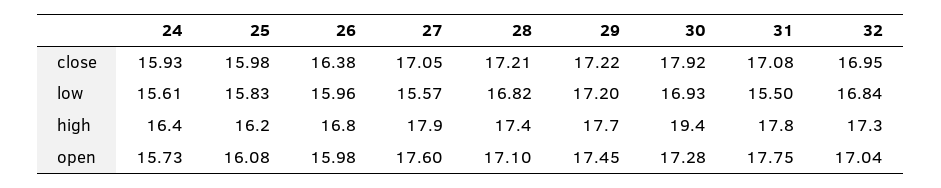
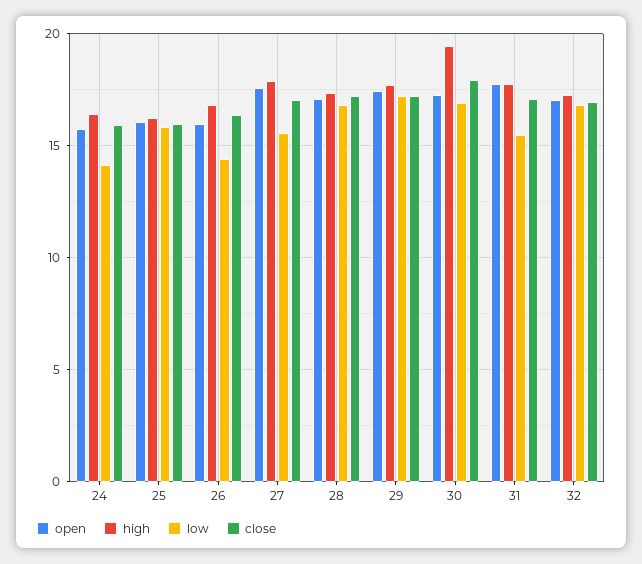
  {
    "close": {
      "24": 15.93,
      "25": 15.98,
      "26": 16.38,
      "27": 17.05,
      "28": 17.21,
      "29": 17.22,
      "30": 17.92,
      "31": 17.08,
      "32": 16.95
    },
    "low": {
-     "24": 15.61,
+     "24": 14,
      "25": 15.83,
-     "26": 15.96,
+     "26": 14.5,
      "27": 15.57,
      "28": 16.82,
      "29": 17.2,
      "30": 16.93,
      "31": 15.5,
      "32": 16.84
    },
    "high": {
      "24": 16.4,
      "25": 16.2,
      "26": 16.8,
      "27": 17.9,
      "28": 17.4,
      "29": 17.7,
      "30": 19.4,
      "31": 17.8,
      "32": 17.3
    },
    "open": {
      "24": 15.73,
      "25": 16.08,
      "26": 15.98,
      "27": 17.6,
      "28": 17.1,
      "29": 17.45,
      "30": 17.28,
      "31": 17.75,
      "32": 17.04
    }
  }

